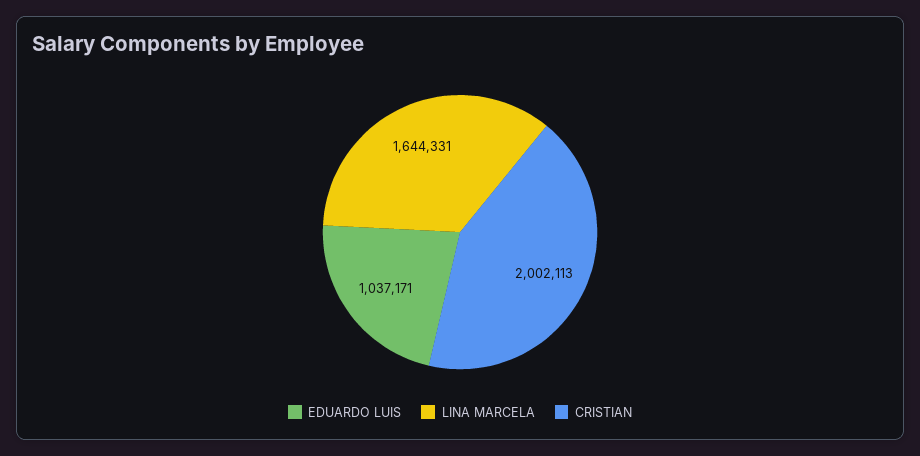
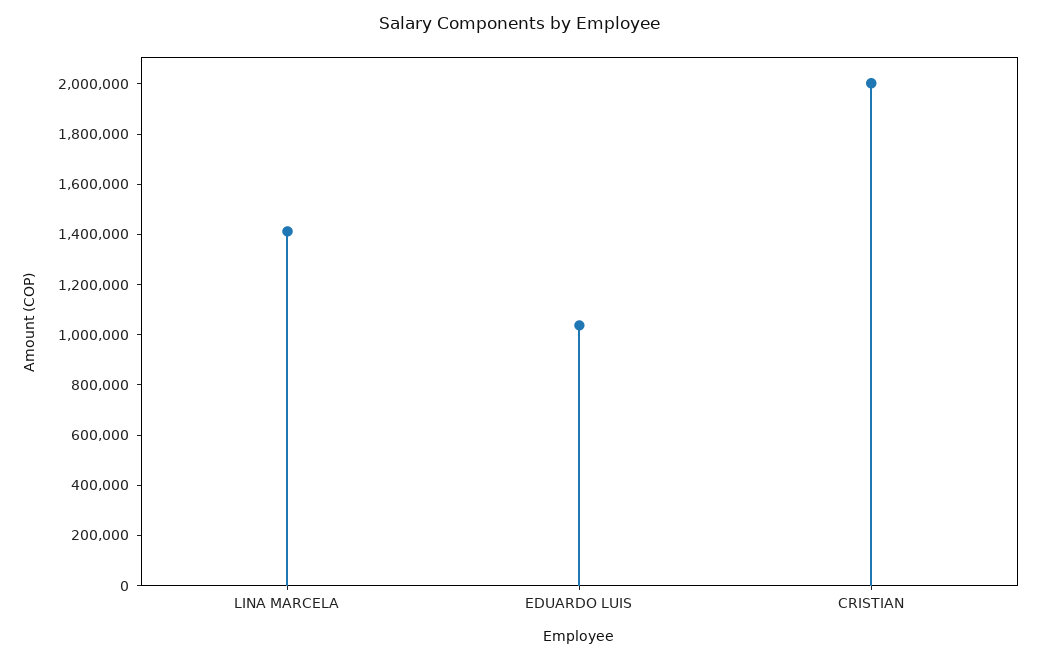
  {
    "EDUARDO LUIS": 1037171,
-   "LINA MARCELA": 1644331,
+   "LINA MARCELA": 1400000,
    "CRISTIAN": 2002113
  }

